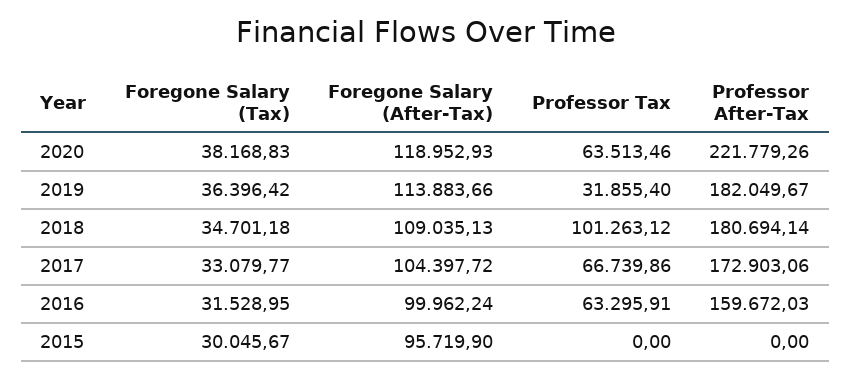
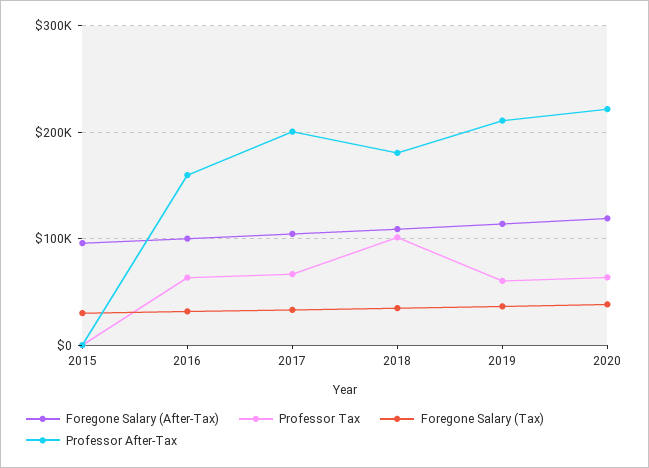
  {
    "Foregone Salary (Tax)": {
      "2020": 38168.83,
      "2019": 36396.42,
      "2018": 34701.18,
      "2017": 33079.77,
      "2016": 31528.95,
      "2015": 30045.67
    },
    "Foregone Salary (After-Tax)": {
      "2020": 118952.93,
      "2019": 113883.66,
      "2018": 109035.13,
      "2017": 104397.72,
      "2016": 99962.24,
      "2015": 95719.9
    },
    "Professor Tax": {
      "2020": 63513.46,
-     "2019": 31855.4,
+     "2019": 60000,
      "2018": 101263.12,
      "2017": 66739.86,
      "2016": 63295.91,
      "2015": 0
    },
    "Professor After-Tax": {
      "2020": 221779.26,
-     "2019": 182049.67,
+     "2019": 210000,
      "2018": 180694.14,
-     "2017": 172903.06,
+     "2017": 200000,
      "2016": 159672.03,
      "2015": 0
    }
  }

